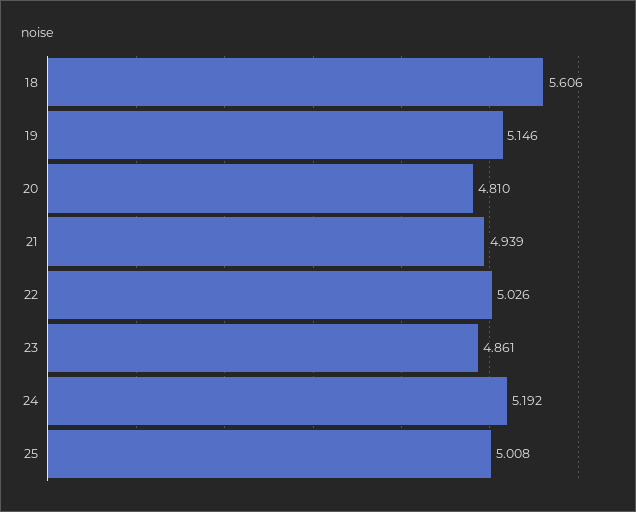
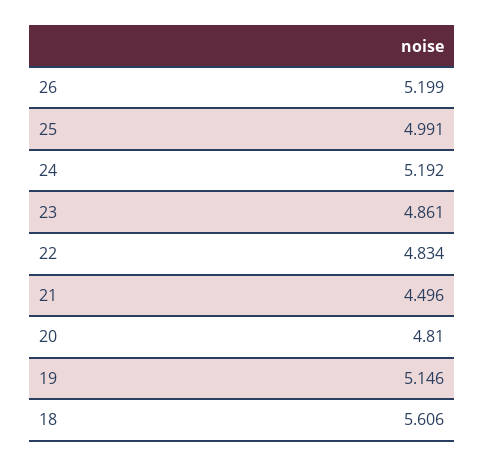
  {
    "18": 5.606,
    "19": 5.146,
    "20": 4.81,
-   "21": 4.939,
+   "21": 4.496,
-   "22": 5.026,
+   "22": 4.834,
    "23": 4.861,
    "24": 5.192,
-   "25": 5.008
+   "25": 4.991,
+   "26": 5.199
  }

